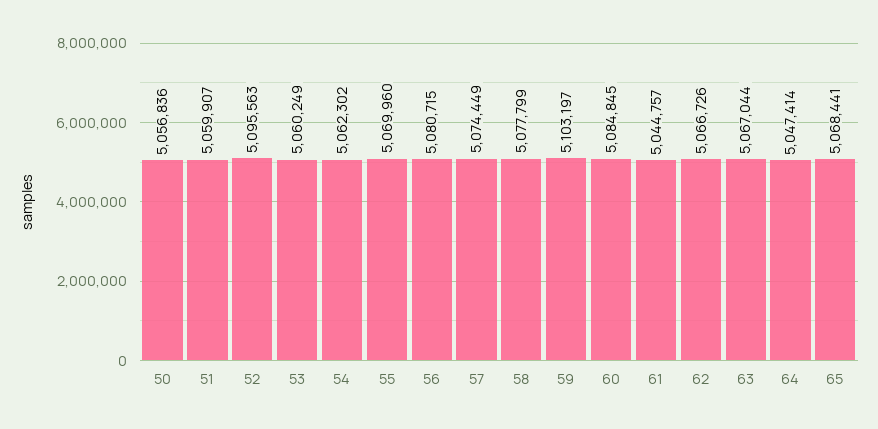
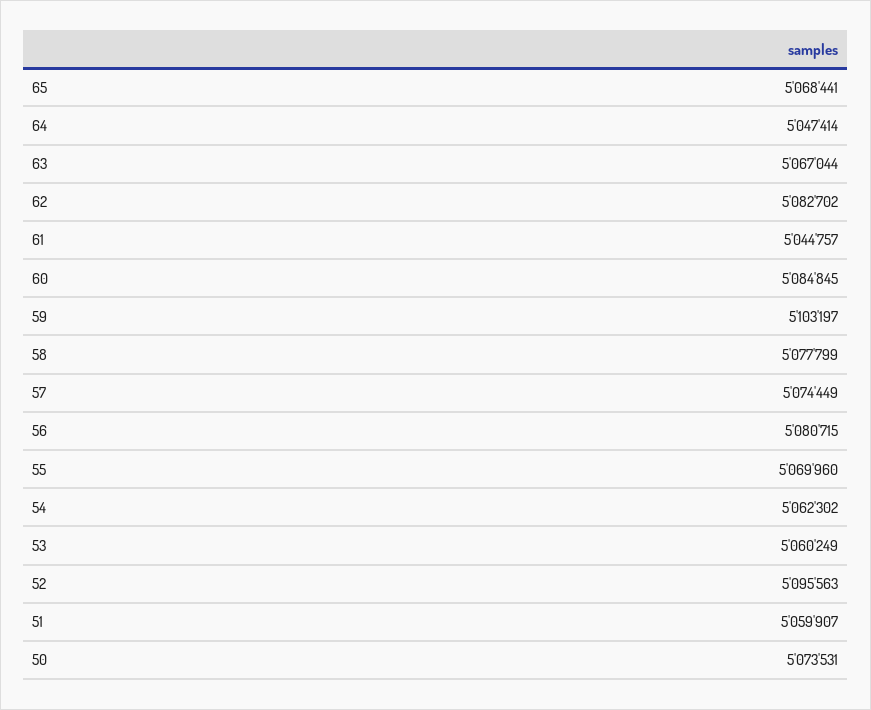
  {
-   "50": 5056836,
+   "50": 5073531,
    "51": 5059907,
    "52": 5095563,
    "53": 5060249,
    "54": 5062302,
    "55": 5069960,
    "56": 5080715,
    "57": 5074449,
    "58": 5077799,
    "59": 5103197,
    "60": 5084845,
    "61": 5044757,
-   "62": 5066726,
+   "62": 5082702,
    "63": 5067044,
    "64": 5047414,
    "65": 5068441
  }

